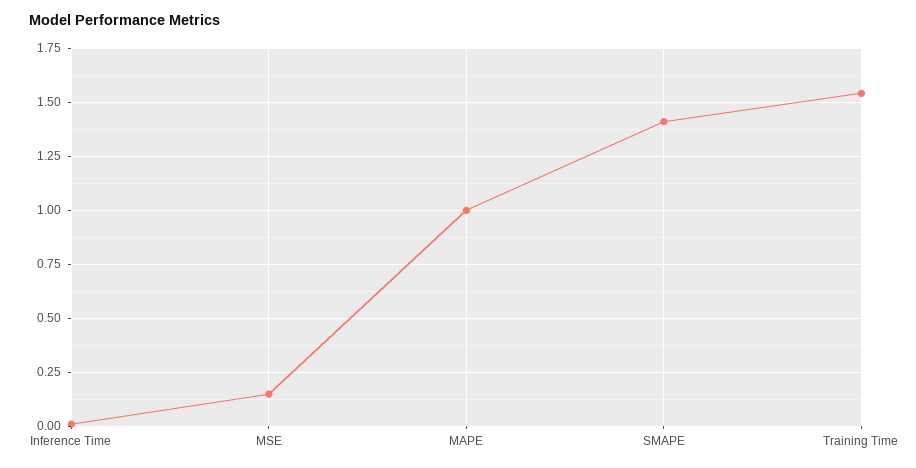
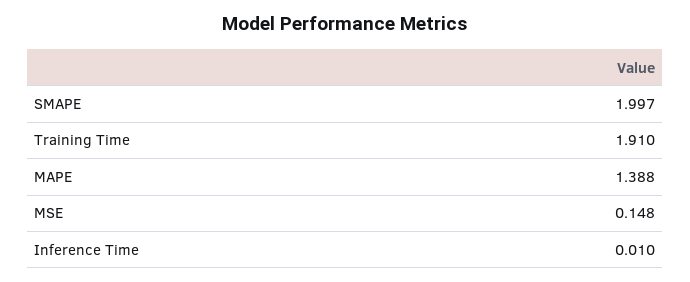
  {
    "Inference Time": 0.01,
    "MSE": 0.148,
-   "MAPE": 1,
+   "MAPE": 1.388,
-   "SMAPE": 1.4,
+   "SMAPE": 1.997,
-   "Training Time": 1.55
+   "Training Time": 1.91
  }

